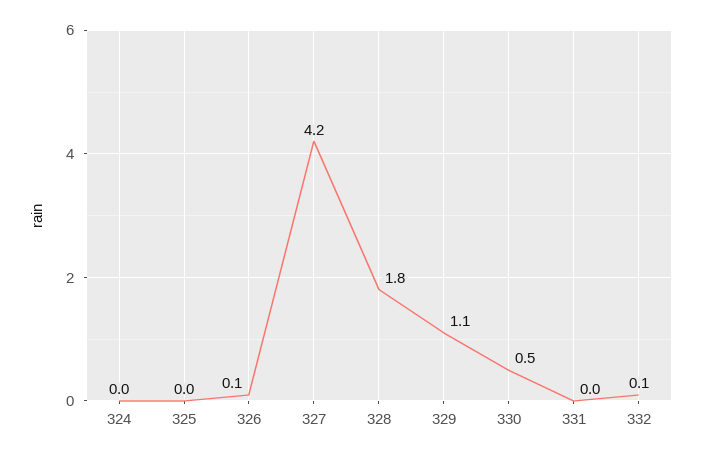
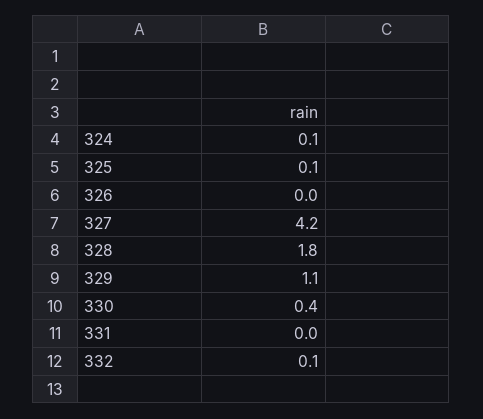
  {
-   "324": 0,
+   "324": 0.1,
-   "325": 0,
+   "325": 0.1,
-   "326": 0.1,
+   "326": 0,
    "327": 4.2,
    "328": 1.8,
    "329": 1.1,
-   "330": 0.5,
+   "330": 0.4,
    "331": 0,
    "332": 0.1
  }

